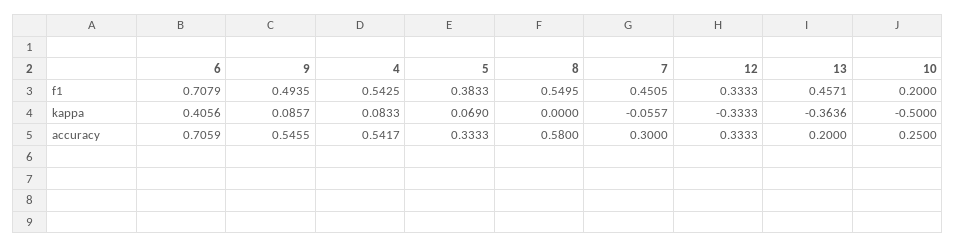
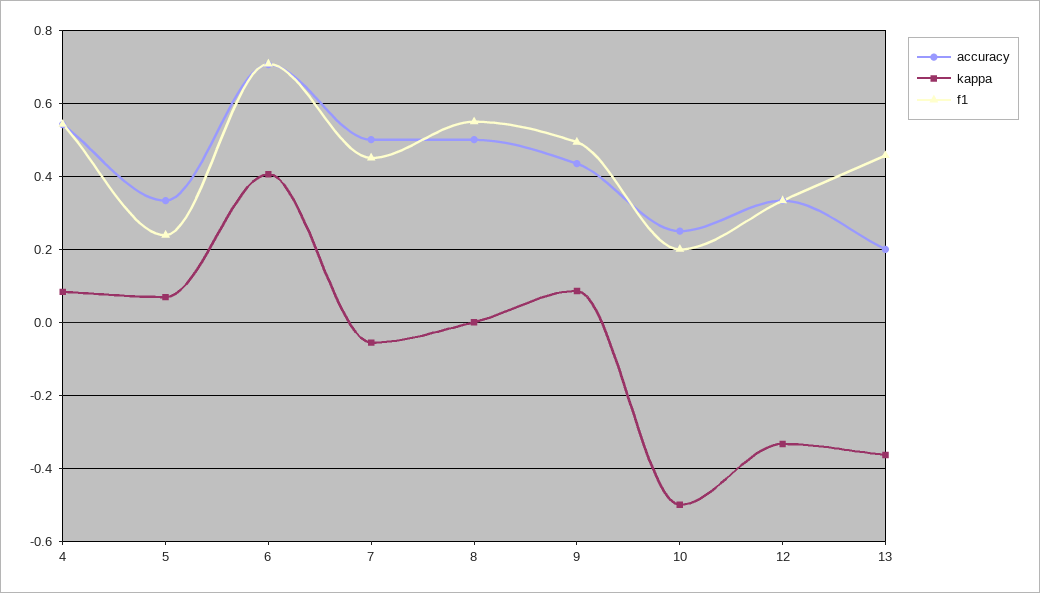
  {
    "f1": {
      "6": 0.7079,
      "9": 0.4935,
      "4": 0.5425,
-     "5": 0.3833,
+     "5": 0.24,
      "8": 0.5495,
      "7": 0.4505,
      "12": 0.3333,
      "13": 0.4571,
      "10": 0.2
    },
    "kappa": {
      "6": 0.4056,
      "9": 0.0857,
      "4": 0.0833,
      "5": 0.069,
      "8": 0,
      "7": -0.0557,
      "12": -0.3333,
      "13": -0.3636,
      "10": -0.5
    },
    "accuracy": {
      "6": 0.7059,
-     "9": 0.5455,
+     "9": 0.44,
      "4": 0.5417,
      "5": 0.3333,
-     "8": 0.58,
+     "8": 0.5,
-     "7": 0.3,
+     "7": 0.5,
      "12": 0.3333,
      "13": 0.2,
      "10": 0.25
    }
  }

